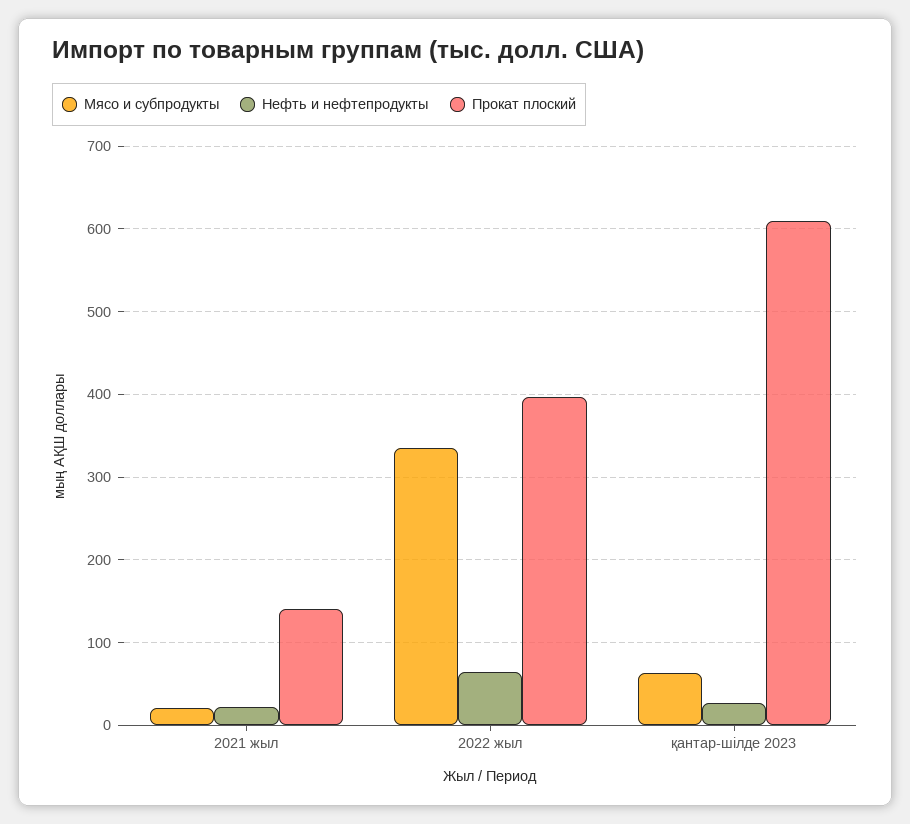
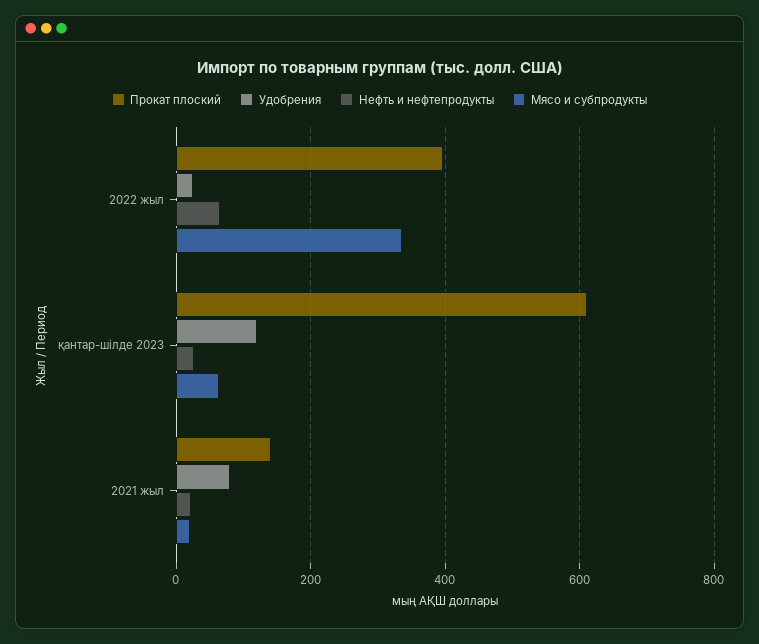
  {
    "Мясо и субпродукты": {
      "2021 жыл": 20,
      "2022 жыл": 340,
      "қантар-шілде 2023": 60
    },
    "Нефть и нефтепродукты": {
      "2021 жыл": 20,
      "2022 жыл": 60,
      "қантар-шілде 2023": 30
    },
    "Прокат плоский": {
      "2021 жыл": 140,
      "2022 жыл": 400,
      "қантар-шілде 2023": 610
-   }
+   },
+   "Удобрения": {
+     "2022 жыл": 20,
+     "қантар-шілде 2023": 120,
+     "2021 жыл": 80
+   }
  }

